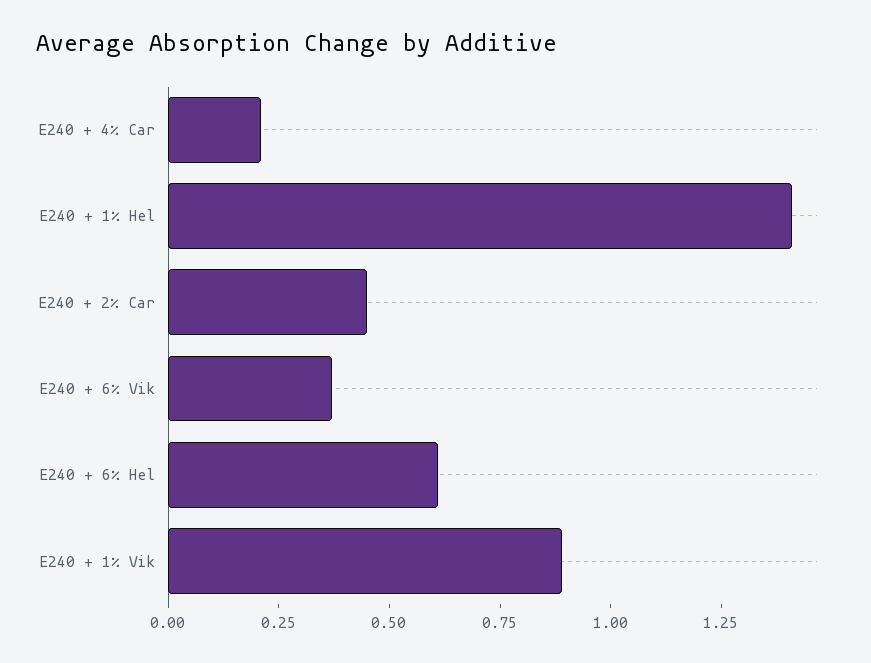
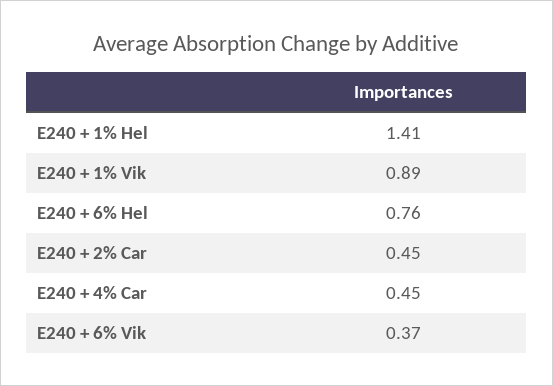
  {
-   "E240 + 4% Car": 0.2,
+   "E240 + 4% Car": 0.45,
    "E240 + 1% Hel": 1.41,
    "E240 + 2% Car": 0.45,
    "E240 + 6% Vik": 0.37,
-   "E240 + 6% Hel": 0.6,
+   "E240 + 6% Hel": 0.76,
    "E240 + 1% Vik": 0.89
  }

